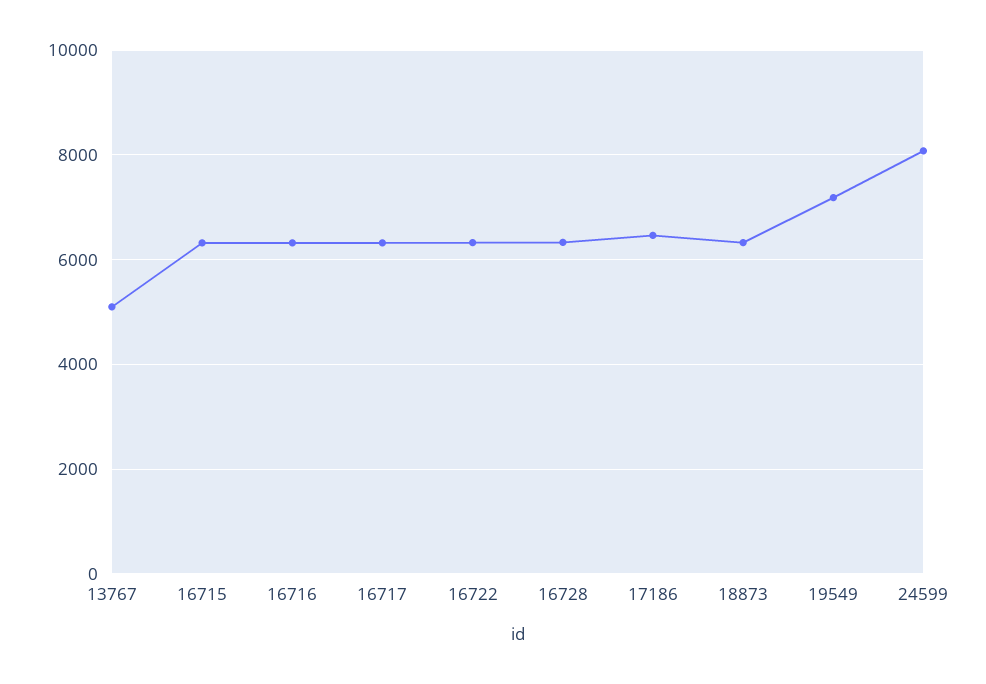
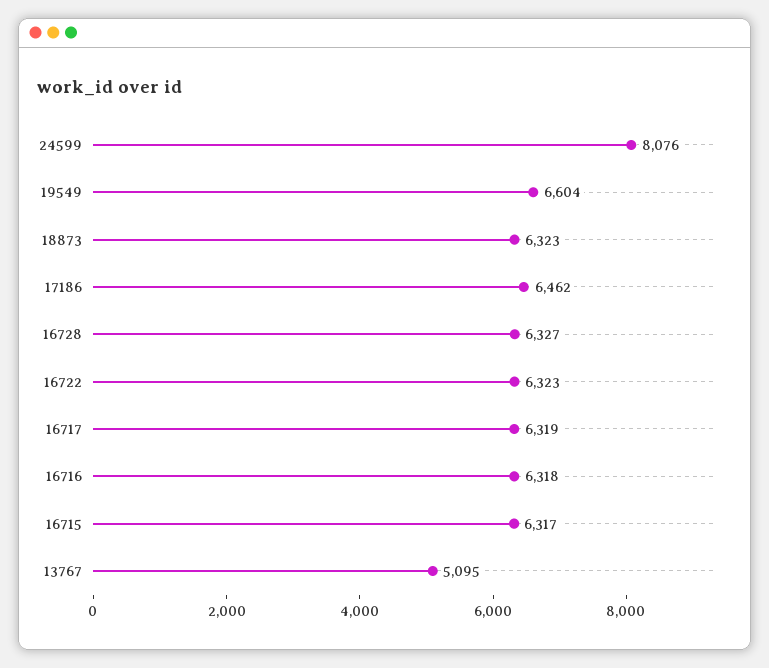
  {
    "13767": 5095,
    "16715": 6317,
    "16716": 6318,
    "16717": 6319,
    "16722": 6323,
    "16728": 6327,
    "17186": 6462,
    "18873": 6323,
-   "19549": 7200,
+   "19549": 6604,
    "24599": 8076
  }

